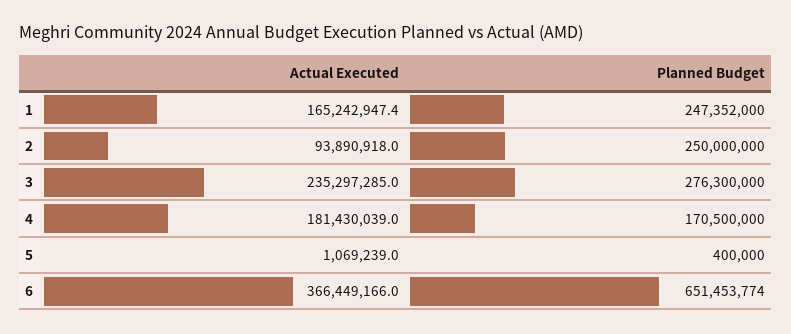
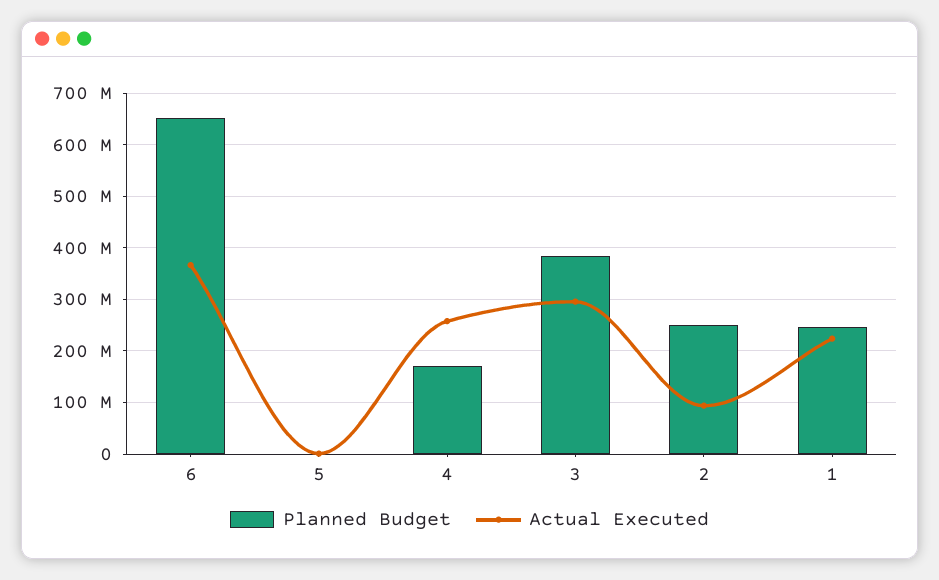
  {
    "Actual Executed": {
-     "1": 165242947.4,
+     "1": 220000000,
      "2": 93890918,
-     "3": 235297285,
+     "3": 300000000,
-     "4": 181430039,
+     "4": 260000000,
      "5": 1069239,
      "6": 366449166
    },
    "Planned Budget": {
      "1": 247352000,
      "2": 250000000,
-     "3": 276300000,
+     "3": 380000000,
      "4": 170500000,
      "5": 400000,
      "6": 651453774
    }
  }

